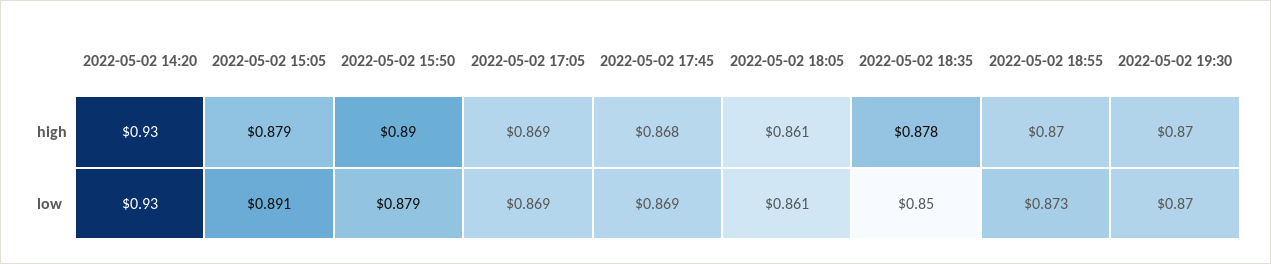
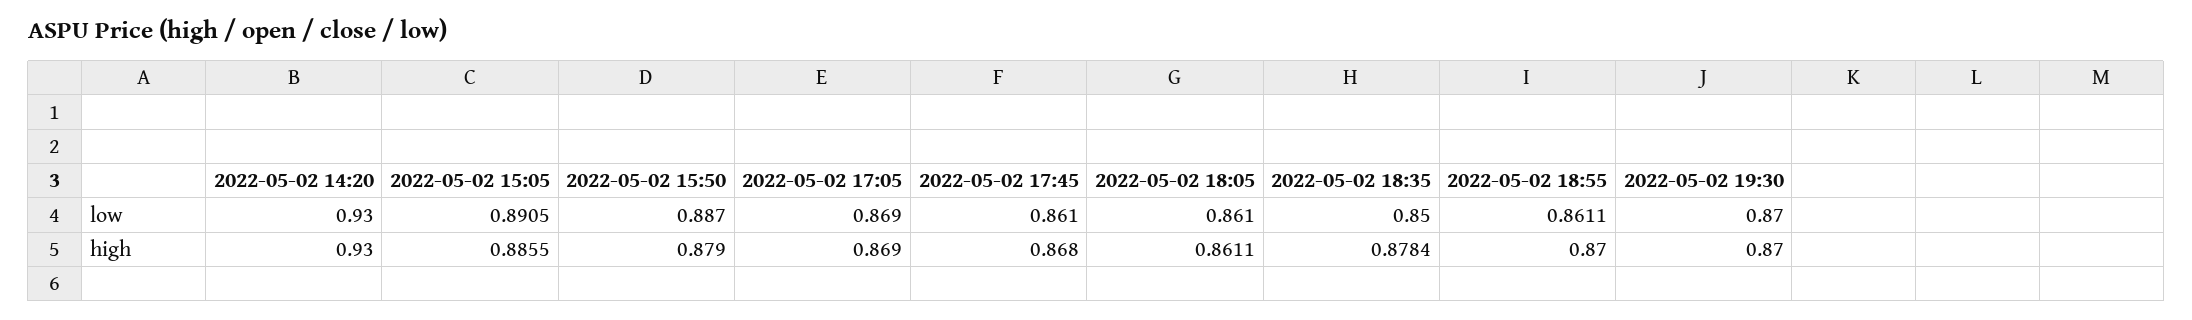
  {
    "2022-05-02 14:20": {
      "high": 0.93,
      "low": 0.93
    },
    "2022-05-02 15:05": {
-     "high": 0.879,
+     "high": 0.8855,
      "low": 0.8905
    },
    "2022-05-02 15:50": {
-     "high": 0.89,
+     "high": 0.879,
-     "low": 0.879
+     "low": 0.887
    },
    "2022-05-02 17:05": {
      "high": 0.869,
      "low": 0.869
    },
    "2022-05-02 17:45": {
      "high": 0.868,
-     "low": 0.869
+     "low": 0.861
    },
    "2022-05-02 18:05": {
      "high": 0.8611,
      "low": 0.861
    },
    "2022-05-02 18:35": {
      "high": 0.8784,
      "low": 0.85
    },
    "2022-05-02 18:55": {
      "high": 0.87,
-     "low": 0.873
+     "low": 0.8611
    },
    "2022-05-02 19:30": {
      "high": 0.87,
      "low": 0.87
    }
  }

